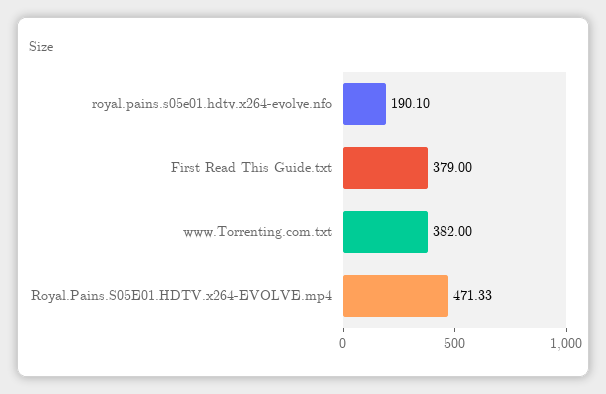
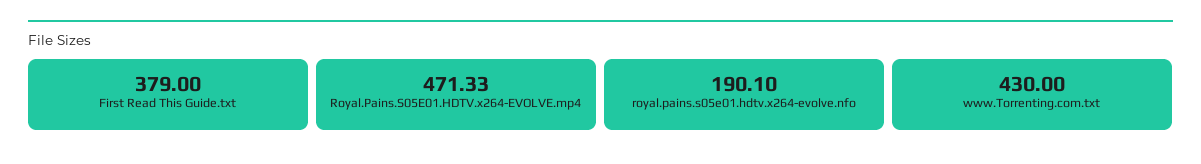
  {
    "royal.pains.s05e01.hdtv.x264-evolve.nfo": 190.1,
    "First Read This Guide.txt": 379,
-   "www.Torrenting.com.txt": 382,
+   "www.Torrenting.com.txt": 430,
    "Royal.Pains.S05E01.HDTV.x264-EVOLVE.mp4": 471.33
  }

